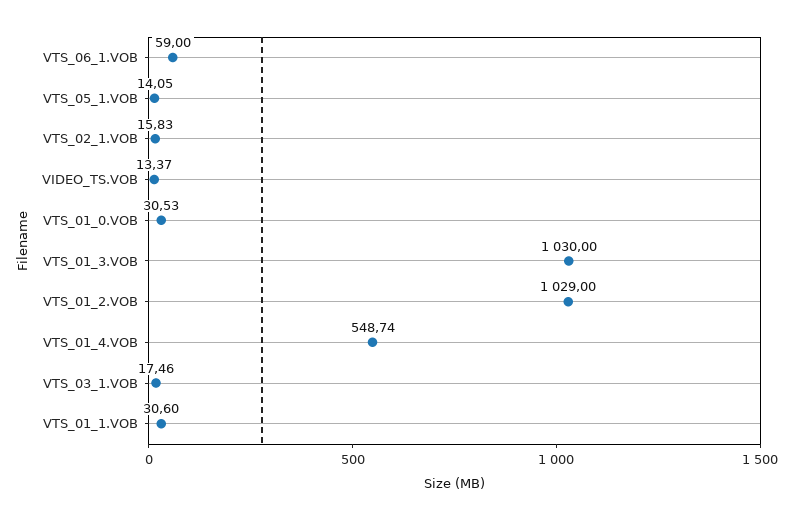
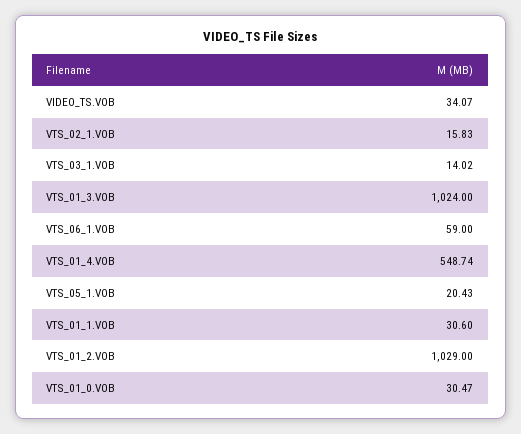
  {
    "VTS_06_1.VOB": 59,
-   "VTS_05_1.VOB": 14.05,
+   "VTS_05_1.VOB": 20.43,
    "VTS_02_1.VOB": 15.83,
-   "VIDEO_TS.VOB": 13.37,
+   "VIDEO_TS.VOB": 34.07,
-   "VTS_01_0.VOB": 30.53,
+   "VTS_01_0.VOB": 30.47,
-   "VTS_01_3.VOB": 1030,
+   "VTS_01_3.VOB": 1024,
    "VTS_01_2.VOB": 1029,
    "VTS_01_4.VOB": 548.74,
-   "VTS_03_1.VOB": 17.46,
+   "VTS_03_1.VOB": 14.02,
    "VTS_01_1.VOB": 30.6
  }

